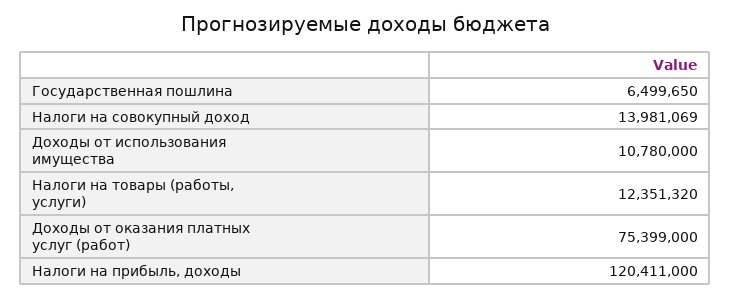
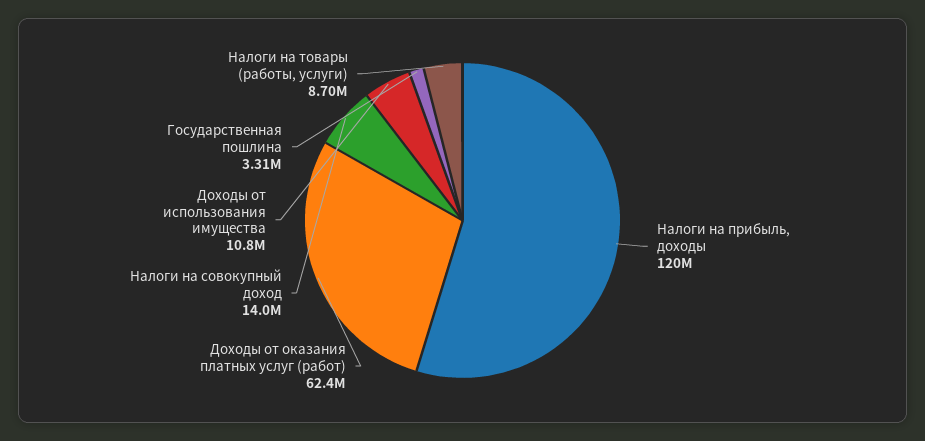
  {
-   "Государственная пошлина": 6499650,
+   "Государственная пошлина": 3310000,
    "Налоги на совокупный доход": 13981069,
    "Доходы от использования имущества": 10780000,
-   "Налоги на товары (работы, услуги)": 12351320,
+   "Налоги на товары (работы, услуги)": 8700000,
-   "Доходы от оказания платных услуг (работ)": 75399000,
+   "Доходы от оказания платных услуг (работ)": 62400000,
    "Налоги на прибыль, доходы": 120411000
  }

